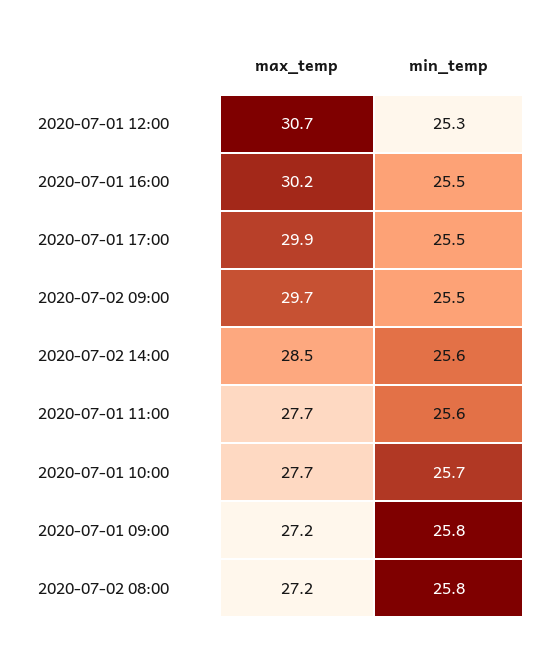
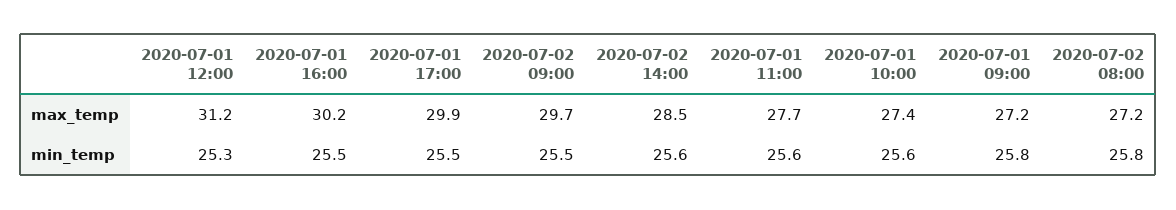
  {
    "max_temp": {
-     "2020-07-01 12:00": 30.7,
+     "2020-07-01 12:00": 31.2,
      "2020-07-01 16:00": 30.2,
      "2020-07-01 17:00": 29.9,
      "2020-07-02 09:00": 29.7,
      "2020-07-02 14:00": 28.5,
      "2020-07-01 11:00": 27.7,
-     "2020-07-01 10:00": 27.7,
+     "2020-07-01 10:00": 27.4,
      "2020-07-01 09:00": 27.2,
      "2020-07-02 08:00": 27.2
    },
    "min_temp": {
      "2020-07-01 12:00": 25.3,
      "2020-07-01 16:00": 25.5,
      "2020-07-01 17:00": 25.5,
      "2020-07-02 09:00": 25.5,
      "2020-07-02 14:00": 25.6,
      "2020-07-01 11:00": 25.6,
-     "2020-07-01 10:00": 25.7,
+     "2020-07-01 10:00": 25.6,
      "2020-07-01 09:00": 25.8,
      "2020-07-02 08:00": 25.8
    }
  }

